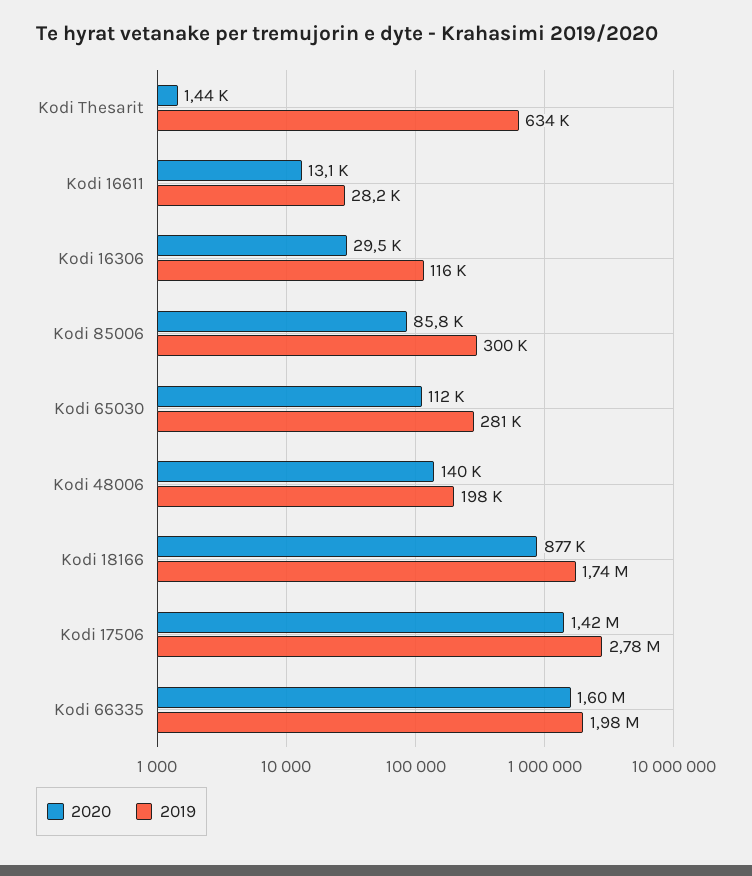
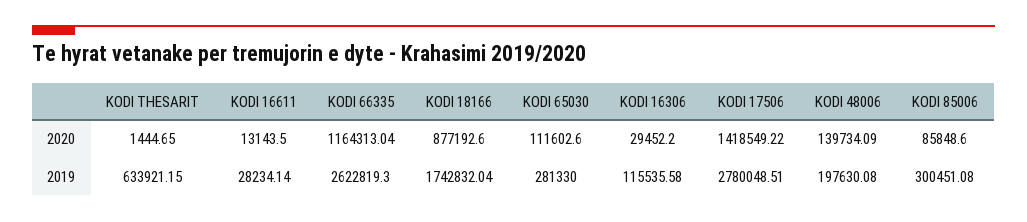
  {
    "2020": {
      "Kodi Thesarit": 1444.65,
      "Kodi 16611": 13143.5,
      "Kodi 16306": 29452.2,
      "Kodi 85006": 85848.6,
      "Kodi 65030": 111602.6,
      "Kodi 48006": 139734.09,
      "Kodi 18166": 877192.6,
      "Kodi 17506": 1418549.22,
-     "Kodi 66335": 1600000
+     "Kodi 66335": 1164313.04
    },
    "2019": {
      "Kodi Thesarit": 633921.15,
      "Kodi 16611": 28234.14,
      "Kodi 16306": 115535.58,
      "Kodi 85006": 300451.08,
      "Kodi 65030": 281330,
      "Kodi 48006": 197630.08,
      "Kodi 18166": 1742832.04,
      "Kodi 17506": 2780048.51,
-     "Kodi 66335": 1980000
+     "Kodi 66335": 2622819.3
    }
  }

